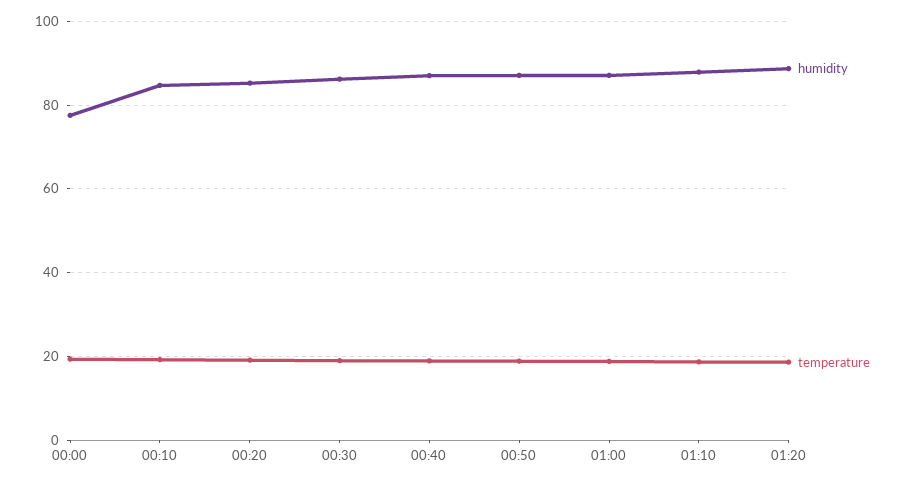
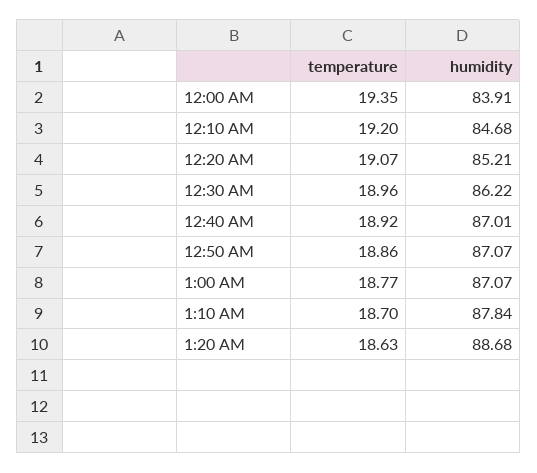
  {
    "humidity": {
-     "00:00": 78,
+     "00:00": 83.91,
      "00:10": 84.68,
      "00:20": 85.21,
      "00:30": 86.22,
      "00:40": 87.01,
      "00:50": 87.07,
      "01:00": 87.07,
      "01:10": 87.84,
      "01:20": 88.68
    },
    "temperature": {
      "00:00": 19.35,
      "00:10": 19.2,
      "00:20": 19.07,
      "00:30": 18.96,
      "00:40": 18.92,
      "00:50": 18.86,
      "01:00": 18.77,
      "01:10": 18.7,
      "01:20": 18.63
    }
  }

